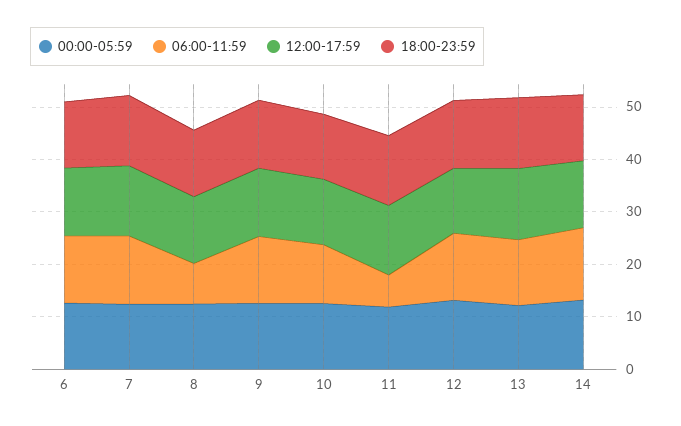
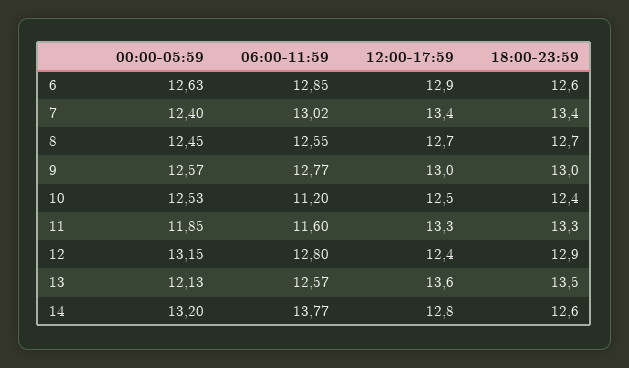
  {
    "00:00-05:59": {
      "6": 12.63,
      "7": 12.4,
      "8": 12.45,
      "9": 12.57,
      "10": 12.53,
      "11": 11.85,
      "12": 13.15,
      "13": 12.13,
      "14": 13.2
    },
    "06:00-11:59": {
      "6": 12.85,
      "7": 13.02,
-     "8": 8,
+     "8": 12.55,
      "9": 12.77,
      "10": 11.2,
-     "11": 6,
+     "11": 11.6,
      "12": 12.8,
      "13": 12.57,
      "14": 13.77
    },
    "12:00-17:59": {
      "6": 12.9,
      "7": 13.4,
      "8": 12.7,
      "9": 13,
      "10": 12.5,
      "11": 13.3,
      "12": 12.4,
      "13": 13.6,
      "14": 12.8
    },
    "18:00-23:59": {
      "6": 12.6,
      "7": 13.4,
      "8": 12.7,
      "9": 13,
      "10": 12.4,
      "11": 13.3,
      "12": 12.9,
      "13": 13.5,
      "14": 12.6
    }
  }

